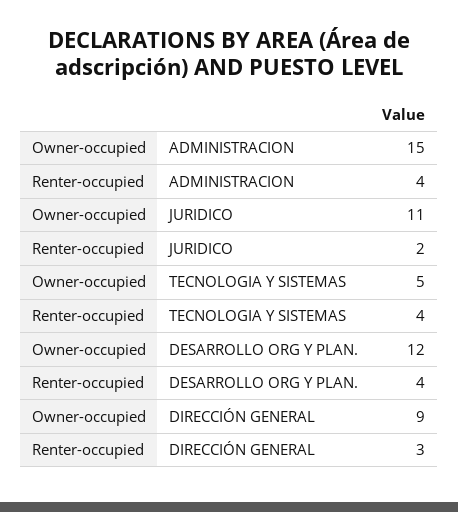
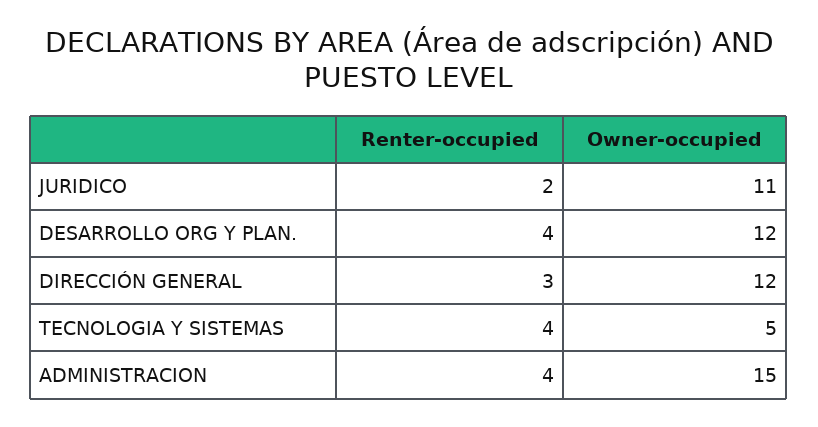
  {
    "Owner-occupied": {
      "ADMINISTRACION": 15,
      "JURIDICO": 11,
      "TECNOLOGIA Y SISTEMAS": 5,
      "DESARROLLO ORG Y PLAN.": 12,
-     "DIRECCIÓN GENERAL": 9
+     "DIRECCIÓN GENERAL": 12
    },
    "Renter-occupied": {
      "ADMINISTRACION": 4,
      "JURIDICO": 2,
      "TECNOLOGIA Y SISTEMAS": 4,
      "DESARROLLO ORG Y PLAN.": 4,
      "DIRECCIÓN GENERAL": 3
    }
  }

